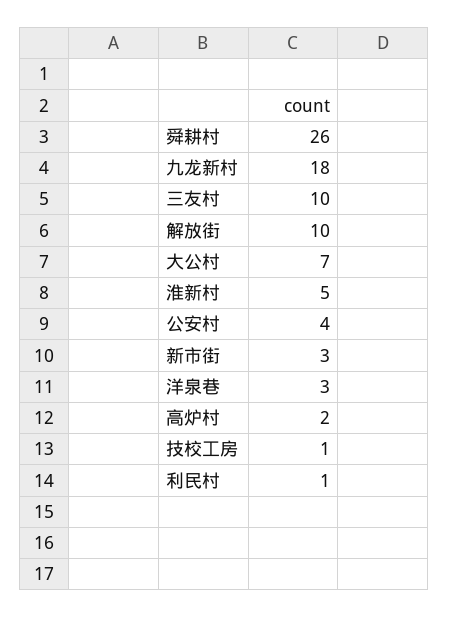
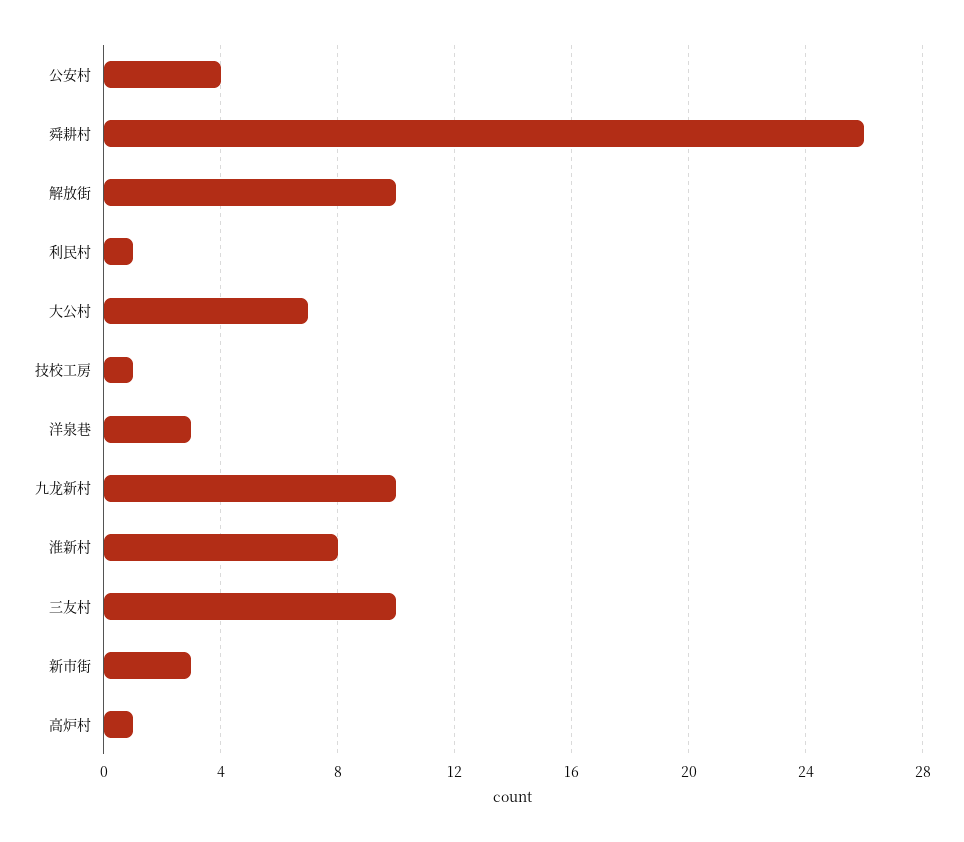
  {
    "舜耕村": 26,
-   "九龙新村": 18,
+   "九龙新村": 10,
    "三友村": 10,
    "解放街": 10,
    "大公村": 7,
-   "淮新村": 5,
+   "淮新村": 8,
    "公安村": 4,
    "新市街": 3,
    "洋泉巷": 3,
-   "高炉村": 2,
+   "高炉村": 1,
    "技校工房": 1,
    "利民村": 1
  }

